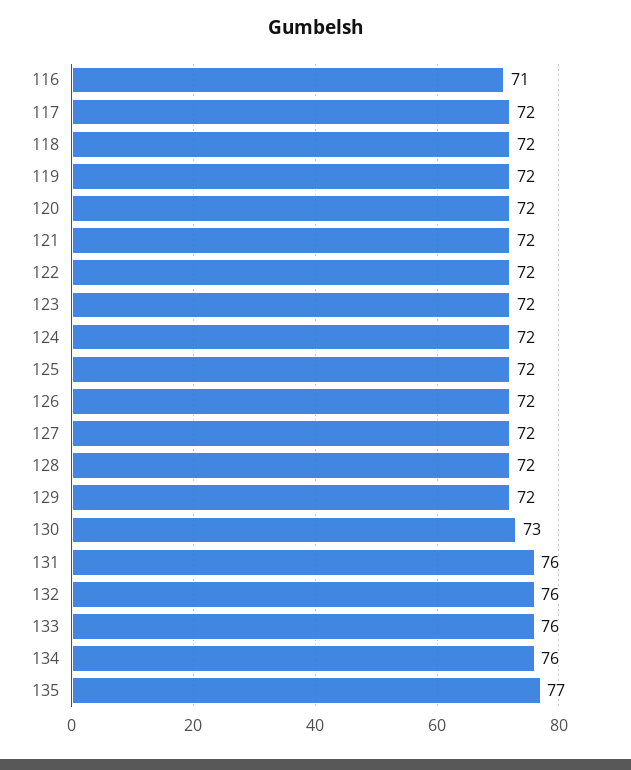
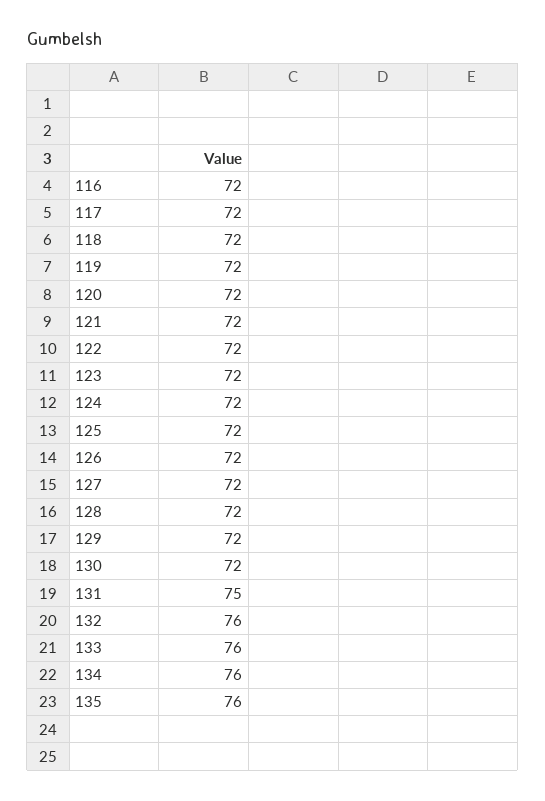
  {
-   "116": 71,
+   "116": 72,
    "117": 72,
    "118": 72,
    "119": 72,
    "120": 72,
    "121": 72,
    "122": 72,
    "123": 72,
    "124": 72,
    "125": 72,
    "126": 72,
    "127": 72,
    "128": 72,
    "129": 72,
-   "130": 73,
+   "130": 72,
-   "131": 76,
+   "131": 75,
    "132": 76,
    "133": 76,
    "134": 76,
-   "135": 77
+   "135": 76
  }

